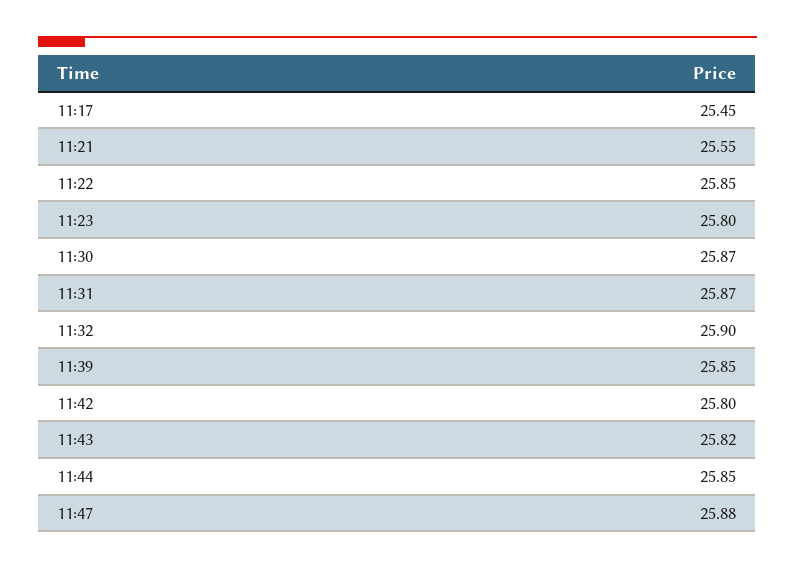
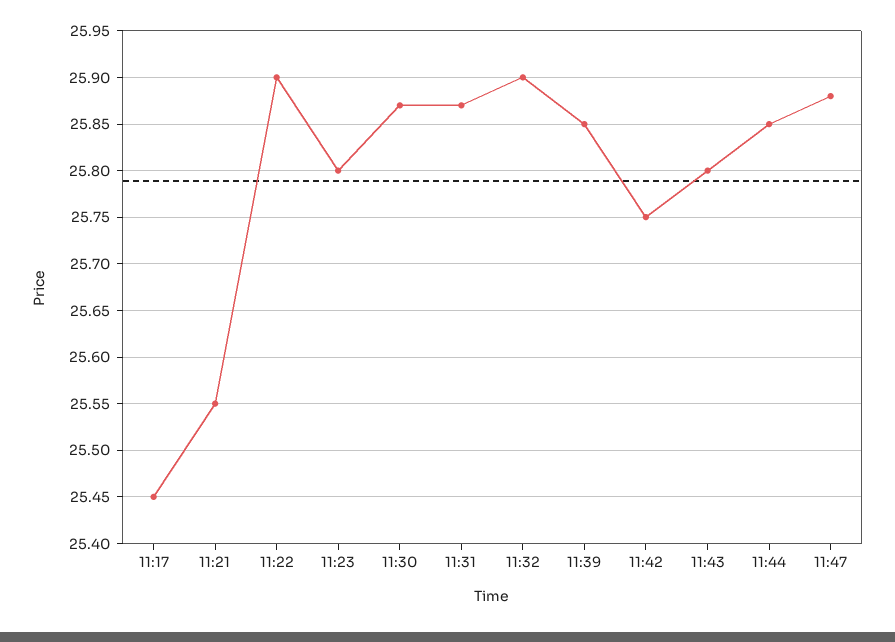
  {
    "11:17": 25.45,
    "11:21": 25.55,
-   "11:22": 25.85,
+   "11:22": 25.9,
    "11:23": 25.8,
    "11:30": 25.87,
    "11:31": 25.87,
    "11:32": 25.9,
    "11:39": 25.85,
-   "11:42": 25.8,
+   "11:42": 25.75,
-   "11:43": 25.82,
+   "11:43": 25.8,
    "11:44": 25.85,
    "11:47": 25.88
  }

